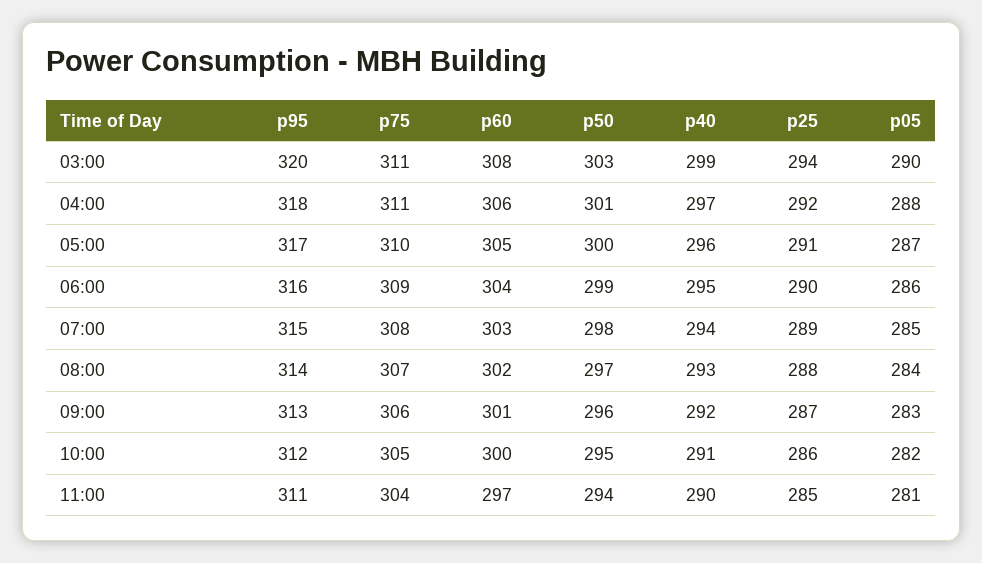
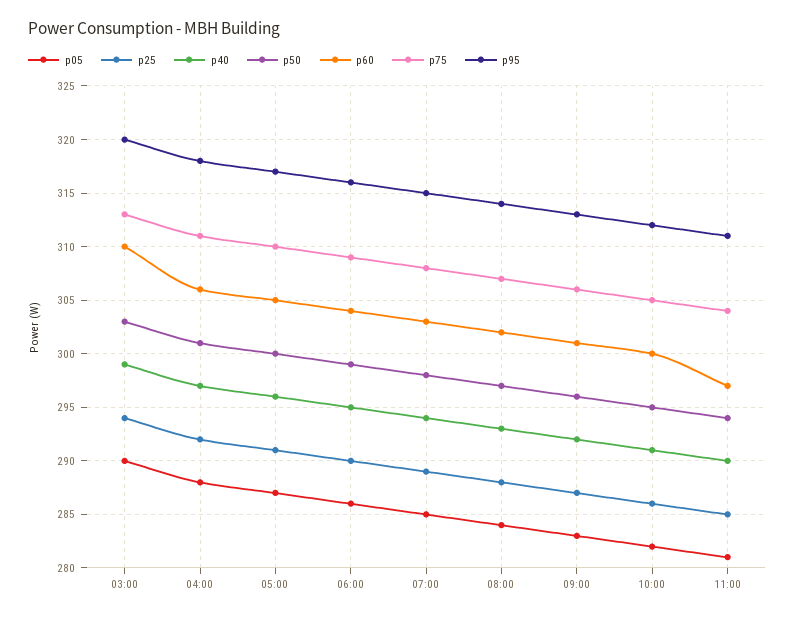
  {
    "p95": {
      "03:00": 320,
      "04:00": 318,
      "05:00": 317,
      "06:00": 316,
      "07:00": 315,
      "08:00": 314,
      "09:00": 313,
      "10:00": 312,
      "11:00": 311
    },
    "p75": {
-     "03:00": 311,
+     "03:00": 313,
      "04:00": 311,
      "05:00": 310,
      "06:00": 309,
      "07:00": 308,
      "08:00": 307,
      "09:00": 306,
      "10:00": 305,
      "11:00": 304
    },
    "p60": {
-     "03:00": 308,
+     "03:00": 310,
      "04:00": 306,
      "05:00": 305,
      "06:00": 304,
      "07:00": 303,
      "08:00": 302,
      "09:00": 301,
      "10:00": 300,
      "11:00": 297
    },
    "p50": {
      "03:00": 303,
      "04:00": 301,
      "05:00": 300,
      "06:00": 299,
      "07:00": 298,
      "08:00": 297,
      "09:00": 296,
      "10:00": 295,
      "11:00": 294
    },
    "p40": {
      "03:00": 299,
      "04:00": 297,
      "05:00": 296,
      "06:00": 295,
      "07:00": 294,
      "08:00": 293,
      "09:00": 292,
      "10:00": 291,
      "11:00": 290
    },
    "p25": {
      "03:00": 294,
      "04:00": 292,
      "05:00": 291,
      "06:00": 290,
      "07:00": 289,
      "08:00": 288,
      "09:00": 287,
      "10:00": 286,
      "11:00": 285
    },
    "p05": {
      "03:00": 290,
      "04:00": 288,
      "05:00": 287,
      "06:00": 286,
      "07:00": 285,
      "08:00": 284,
      "09:00": 283,
      "10:00": 282,
      "11:00": 281
    }
  }

